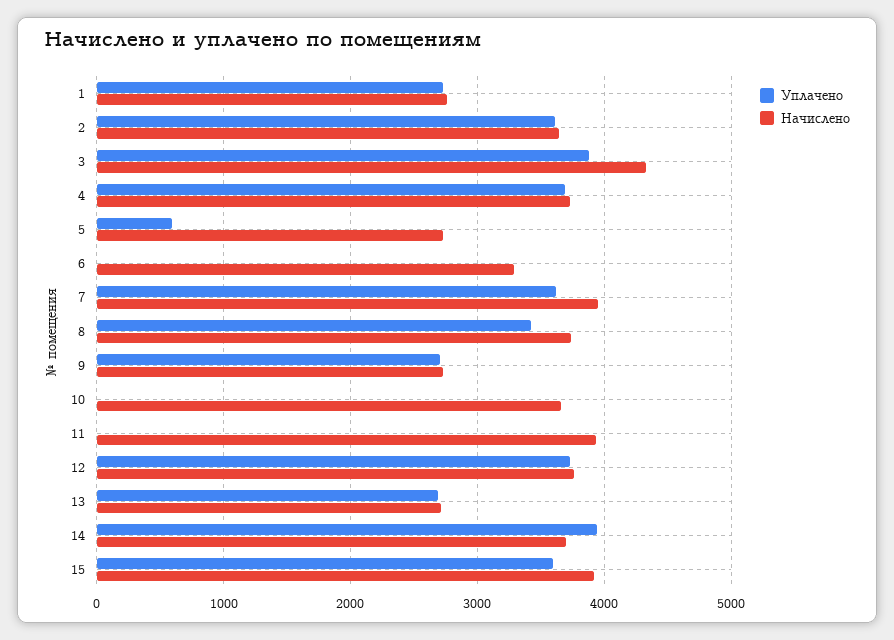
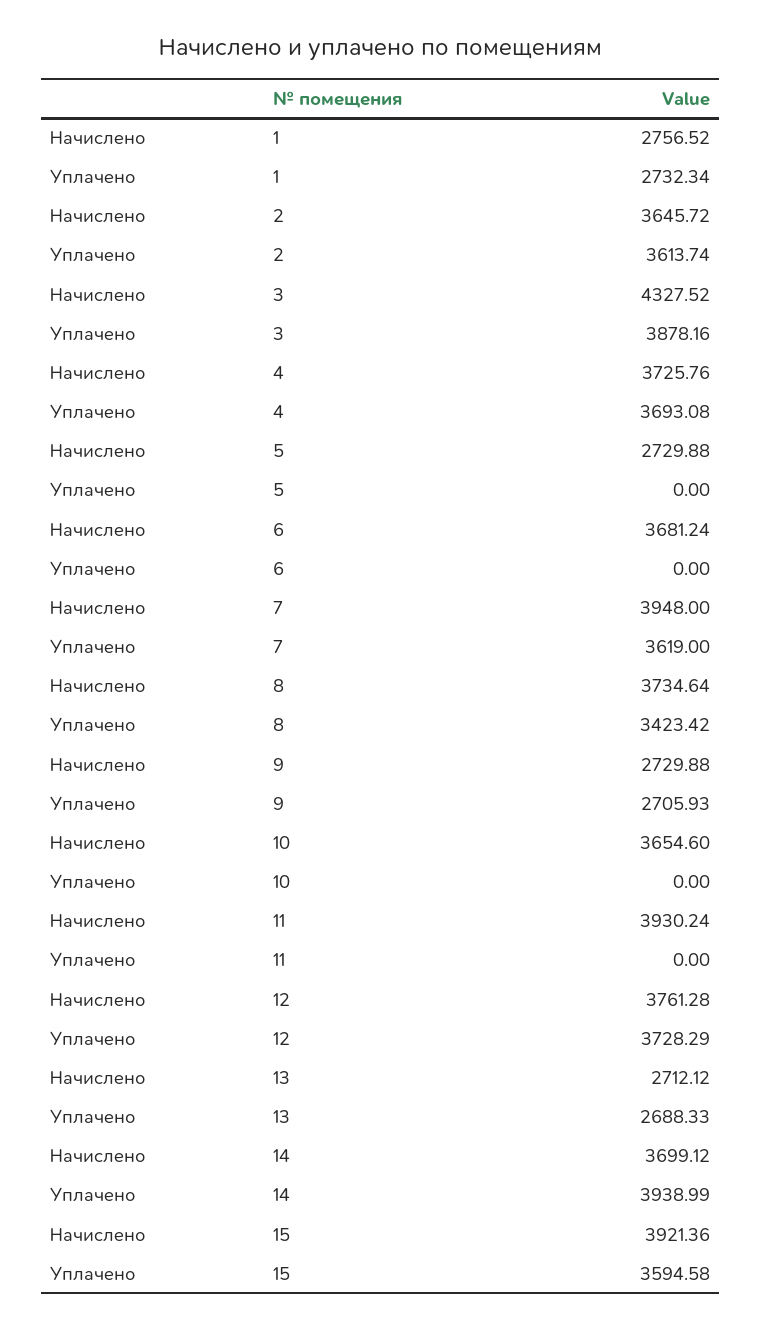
  {
    "Уплачено": {
      "1": 2732.34,
      "2": 3613.74,
      "3": 3878.16,
      "4": 3693.08,
-     "5": 600,
+     "5": 0,
      "6": 0,
      "7": 3619,
      "8": 3423.42,
      "9": 2705.93,
      "10": 0,
      "11": 0,
      "12": 3728.29,
      "13": 2688.33,
      "14": 3938.99,
      "15": 3594.58
    },
    "Начислено": {
      "1": 2756.52,
      "2": 3645.72,
      "3": 4327.52,
      "4": 3725.76,
      "5": 2729.88,
-     "6": 3300,
+     "6": 3681.24,
      "7": 3948,
      "8": 3734.64,
      "9": 2729.88,
      "10": 3654.6,
      "11": 3930.24,
      "12": 3761.28,
      "13": 2712.12,
      "14": 3699.12,
      "15": 3921.36
    }
  }

